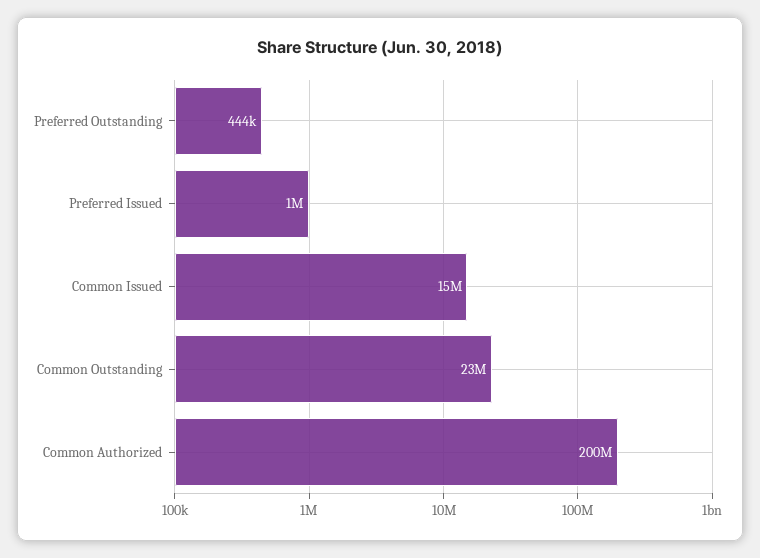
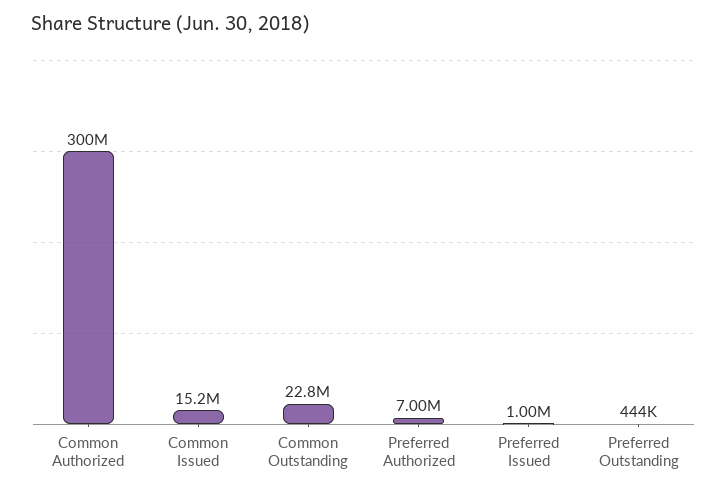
  {
    "Preferred Outstanding": 444000,
    "Preferred Issued": 1000000,
    "Common Issued": 15200000,
    "Common Outstanding": 22800000,
-   "Common Authorized": 200000000
+   "Common Authorized": 300000000,
+   "Preferred Authorized": 7000000
  }

